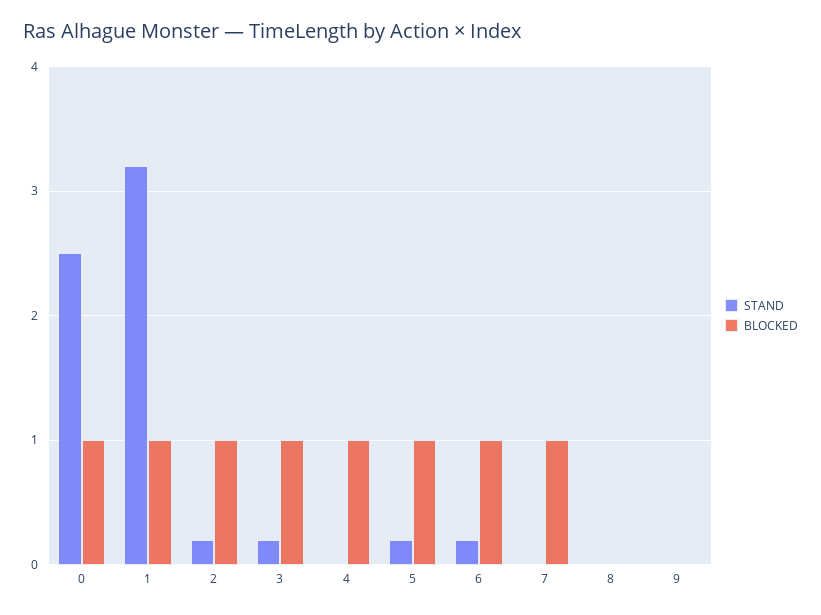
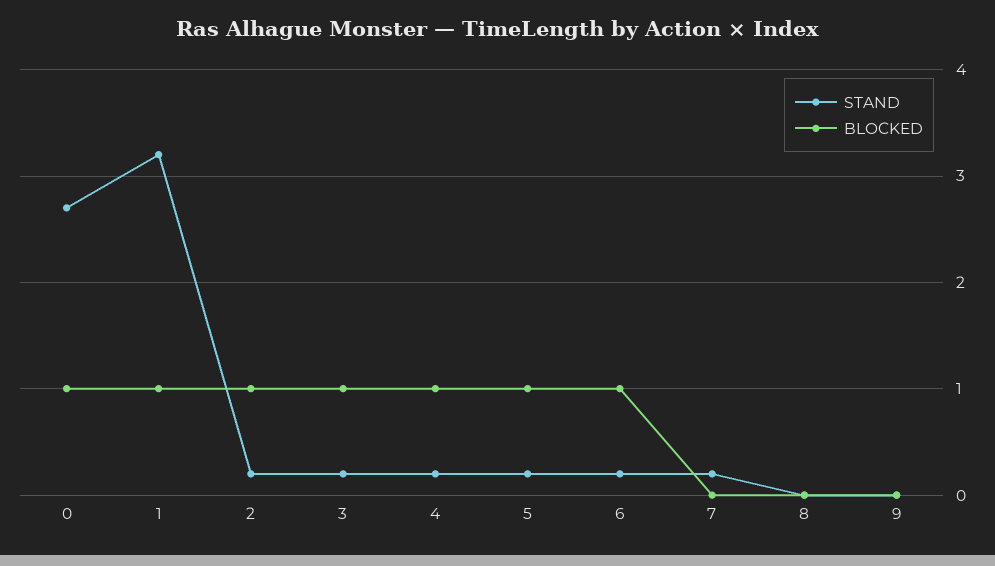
  {
    "STAND": {
-     "0": 2.5,
+     "0": 2.7,
      "1": 3.2,
      "2": 0.2,
      "3": 0.2,
-     "4": 0,
+     "4": 0.2,
      "5": 0.2,
      "6": 0.2,
-     "7": 0,
+     "7": 0.2,
      "8": 0,
      "9": 0
    },
    "BLOCKED": {
      "0": 1,
      "1": 1,
      "2": 1,
      "3": 1,
      "4": 1,
      "5": 1,
      "6": 1,
-     "7": 1,
+     "7": 0,
      "8": 0,
      "9": 0
    }
  }

